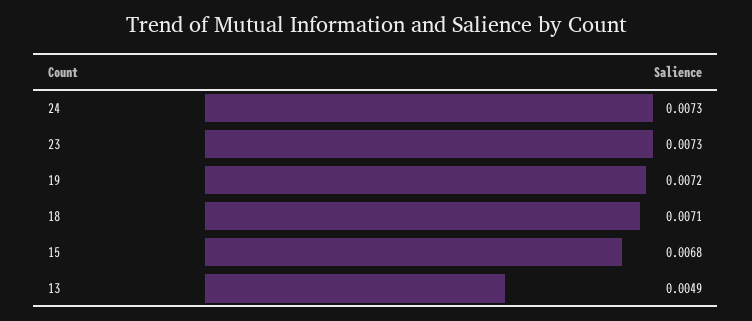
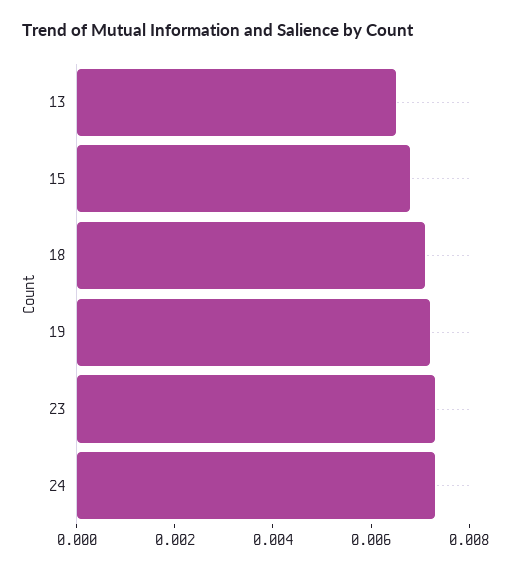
  {
    "24": 0.0073,
    "23": 0.0073,
    "19": 0.0072,
    "18": 0.0071,
    "15": 0.0068,
-   "13": 0.0049
+   "13": 0.0065
  }

